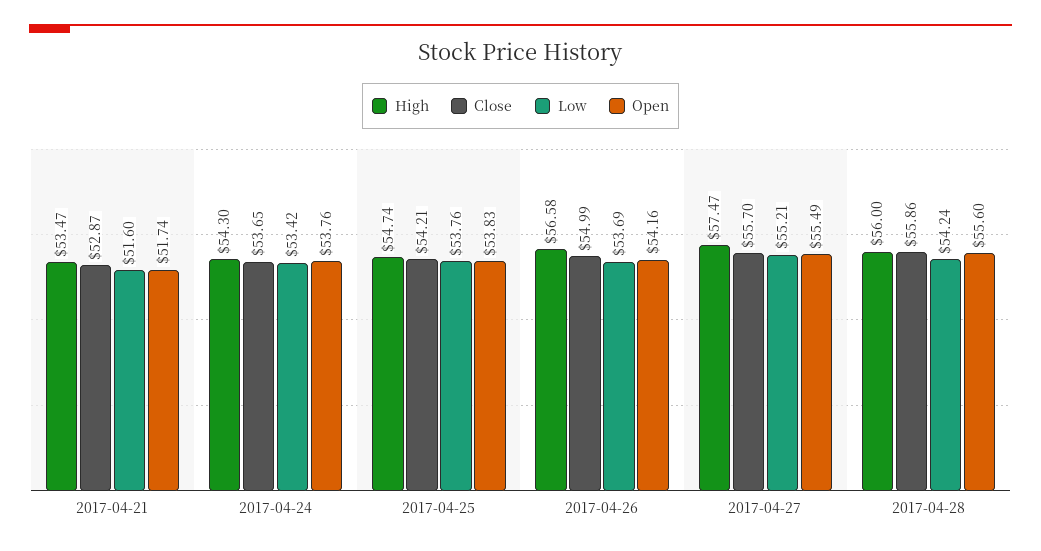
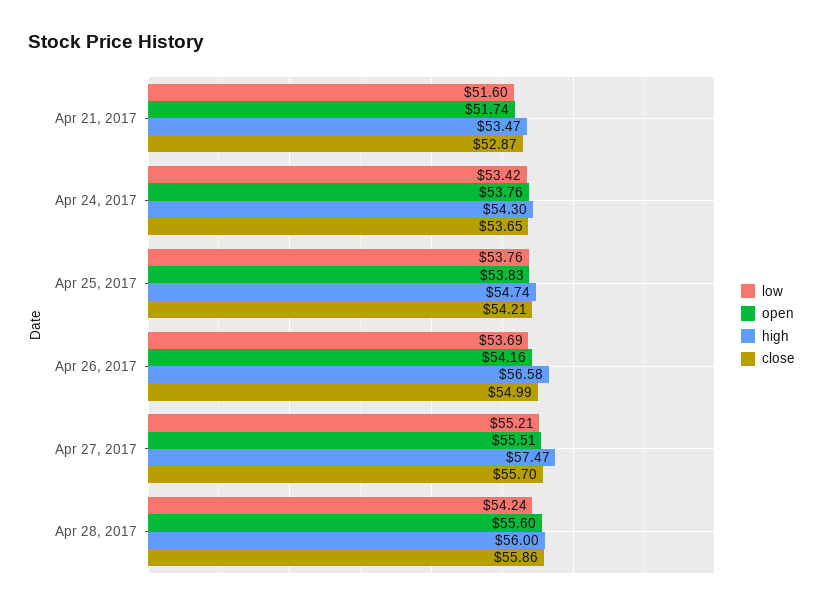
  {
    "High": {
      "2017-04-21": 53.47,
      "2017-04-24": 54.3,
      "2017-04-25": 54.74,
      "2017-04-26": 56.58,
      "2017-04-27": 57.47,
      "2017-04-28": 56
    },
    "Close": {
      "2017-04-21": 52.87,
      "2017-04-24": 53.65,
      "2017-04-25": 54.21,
      "2017-04-26": 54.99,
      "2017-04-27": 55.7,
      "2017-04-28": 55.86
    },
    "Low": {
      "2017-04-21": 51.6,
      "2017-04-24": 53.42,
      "2017-04-25": 53.76,
      "2017-04-26": 53.69,
      "2017-04-27": 55.21,
      "2017-04-28": 54.24
    },
    "Open": {
      "2017-04-21": 51.74,
      "2017-04-24": 53.76,
      "2017-04-25": 53.83,
      "2017-04-26": 54.16,
-     "2017-04-27": 55.49,
+     "2017-04-27": 55.51,
      "2017-04-28": 55.6
    }
  }

